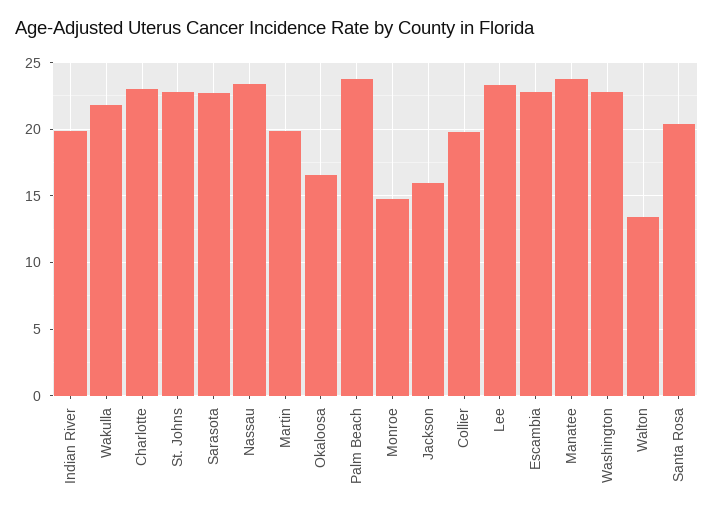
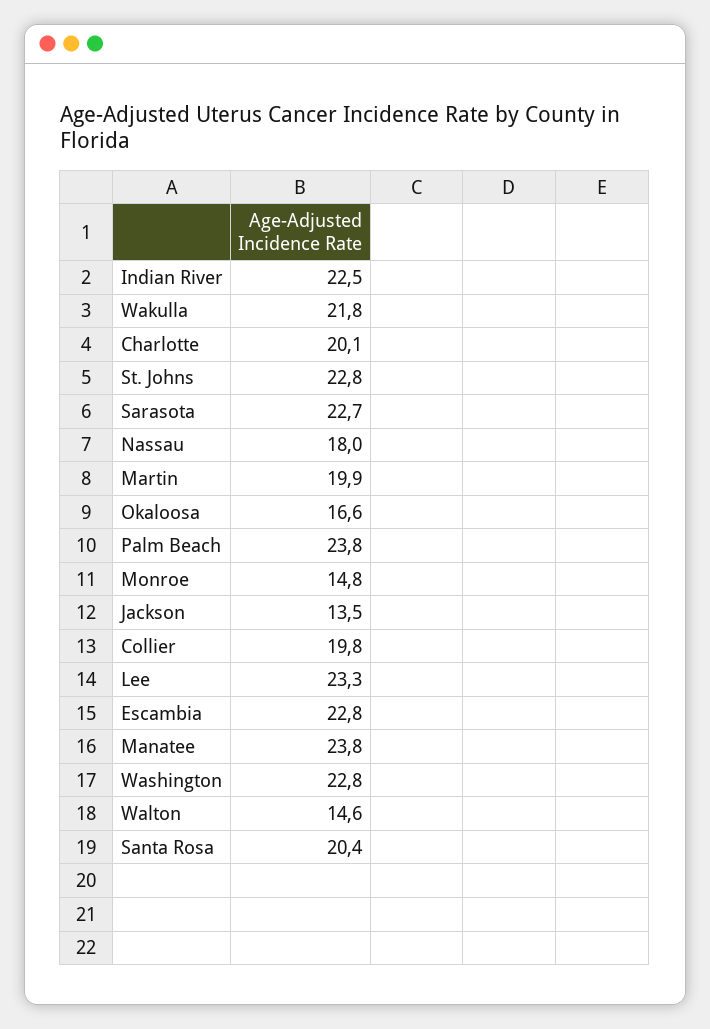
  {
-   "Indian River": 20,
+   "Indian River": 22.5,
    "Wakulla": 21.8,
-   "Charlotte": 23,
+   "Charlotte": 20.1,
    "St. Johns": 22.8,
    "Sarasota": 22.7,
-   "Nassau": 23.5,
+   "Nassau": 18,
    "Martin": 19.9,
    "Okaloosa": 16.6,
    "Palm Beach": 23.8,
    "Monroe": 14.8,
-   "Jackson": 16,
+   "Jackson": 13.5,
    "Collier": 19.8,
    "Lee": 23.3,
    "Escambia": 22.8,
    "Manatee": 23.8,
    "Washington": 22.8,
-   "Walton": 13.5,
+   "Walton": 14.6,
    "Santa Rosa": 20.4
  }

